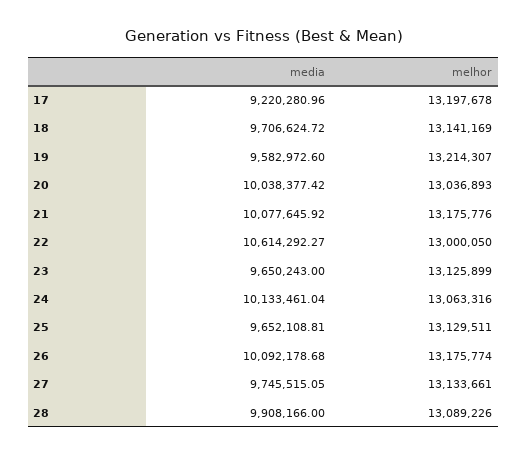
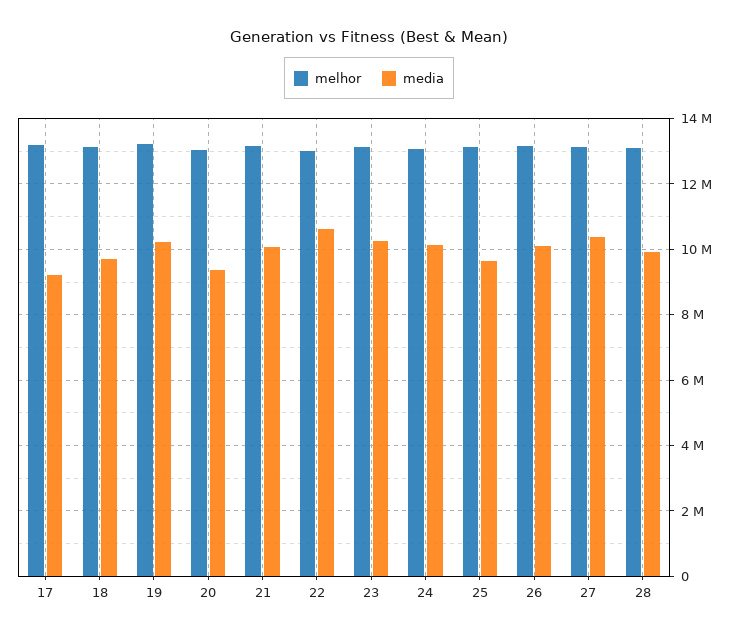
  {
    "media": {
      "17": 9220280.96,
      "18": 9706624.72,
-     "19": 9582972.6,
+     "19": 10200000,
-     "20": 10038377.42,
+     "20": 9400000,
      "21": 10077645.92,
      "22": 10614292.27,
-     "23": 9650243,
+     "23": 10200000,
      "24": 10133461.04,
      "25": 9652108.81,
      "26": 10092178.68,
-     "27": 9745515.05,
+     "27": 10400000,
      "28": 9908166
    },
    "melhor": {
      "17": 13197678,
      "18": 13141169,
      "19": 13214307,
      "20": 13036893,
      "21": 13175776,
      "22": 13000050,
      "23": 13125899,
      "24": 13063316,
      "25": 13129511,
      "26": 13175774,
      "27": 13133661,
      "28": 13089226
    }
  }

